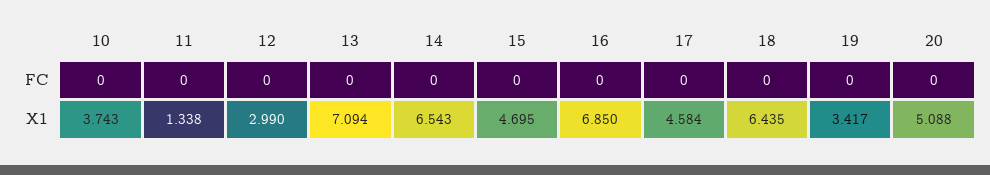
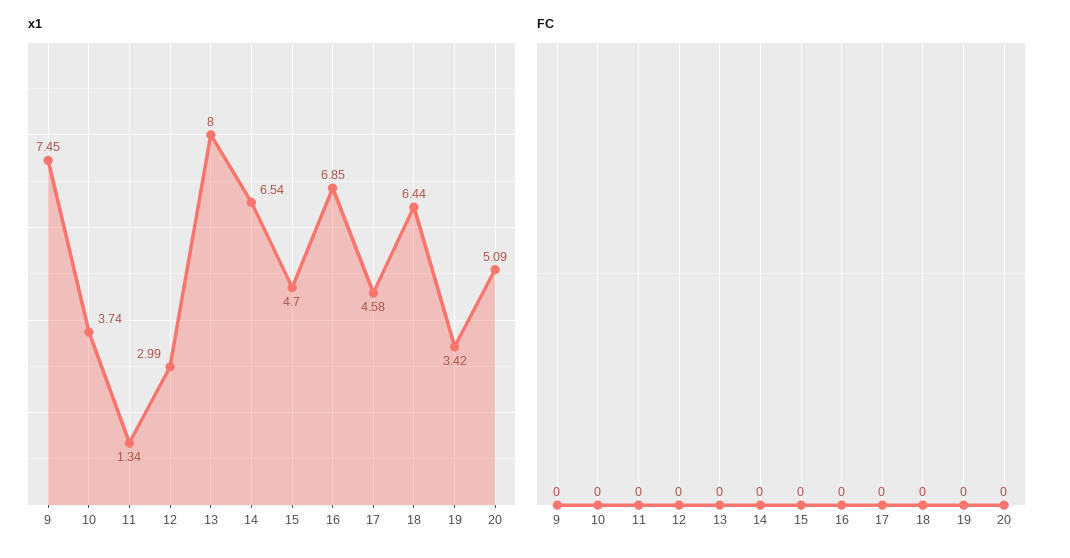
  {
    "FC": {
      "10": 0,
      "11": 0,
      "12": 0,
      "13": 0,
      "14": 0,
      "15": 0,
      "16": 0,
      "17": 0,
      "18": 0,
      "19": 0,
-     "20": 0
+     "20": 0,
+     "9": 0
    },
    "X1": {
      "10": 3.743,
      "11": 1.338,
      "12": 2.99,
-     "13": 7.094,
+     "13": 8,
      "14": 6.543,
      "15": 4.695,
      "16": 6.85,
      "17": 4.584,
      "18": 6.435,
      "19": 3.417,
-     "20": 5.088
+     "20": 5.088,
+     "9": 7.45
    }
  }

